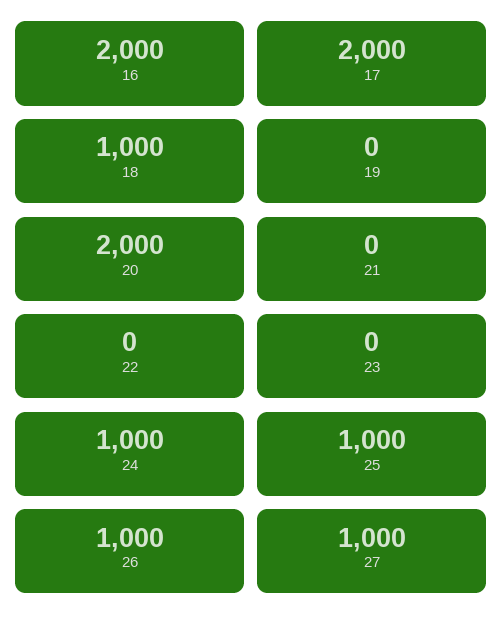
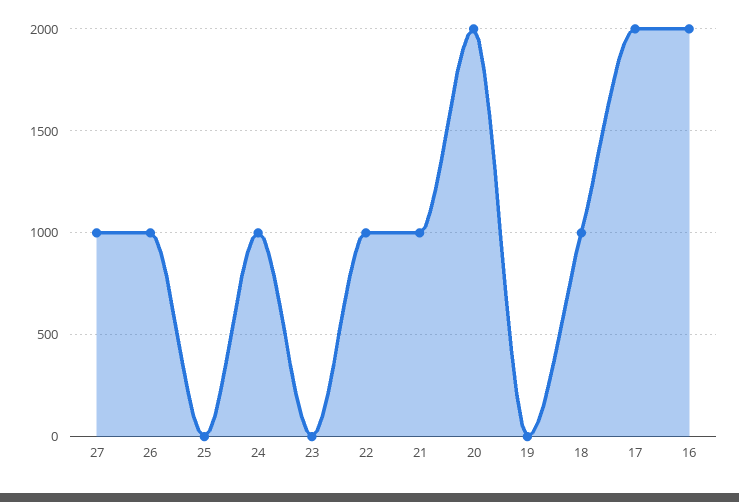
  {
    "16": 2000,
    "17": 2000,
    "18": 1000,
    "19": 0,
    "20": 2000,
-   "21": 0,
+   "21": 1000,
-   "22": 0,
+   "22": 1000,
    "23": 0,
    "24": 1000,
-   "25": 1000,
+   "25": 0,
    "26": 1000,
    "27": 1000
  }

